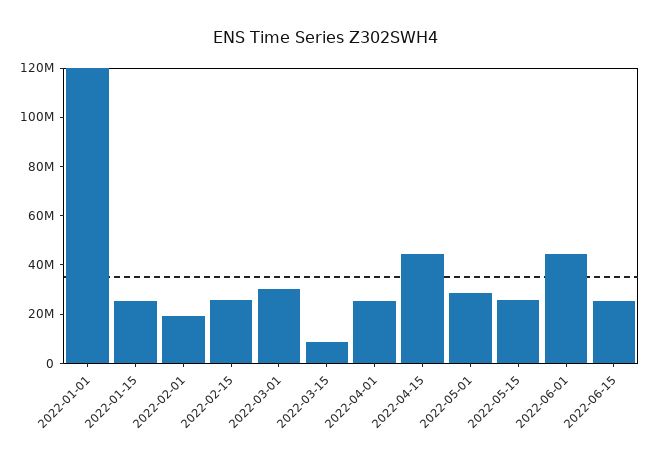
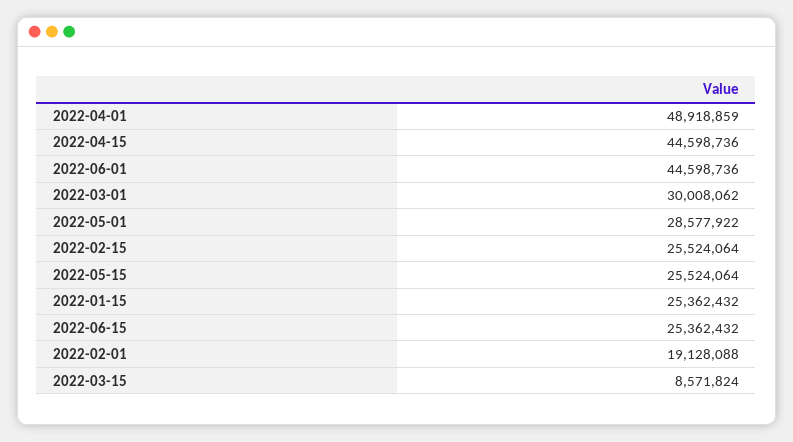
  {
-   "2022-01-01": 120000000,
    "2022-01-15": 25362432,
    "2022-02-01": 19128088,
    "2022-02-15": 25524064,
    "2022-03-01": 30008062,
    "2022-03-15": 8571824,
-   "2022-04-01": 25000000,
+   "2022-04-01": 48918859,
    "2022-04-15": 44598736,
    "2022-05-01": 28577922,
    "2022-05-15": 25524064,
    "2022-06-01": 44598736,
    "2022-06-15": 25362432
  }

